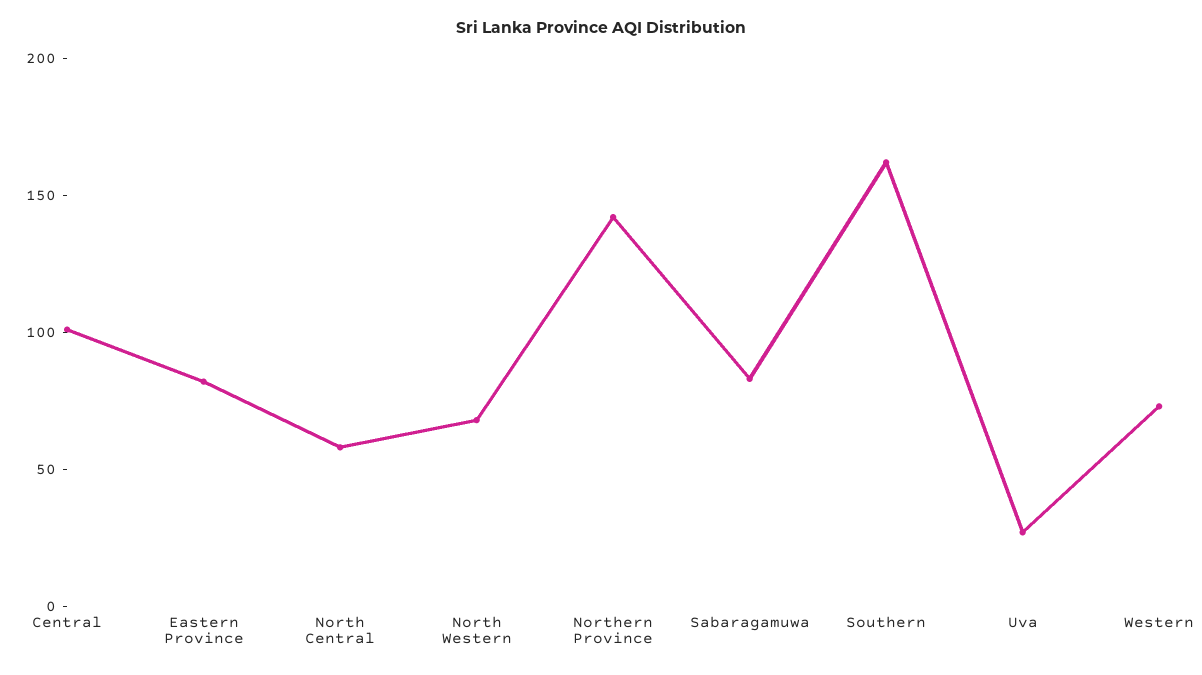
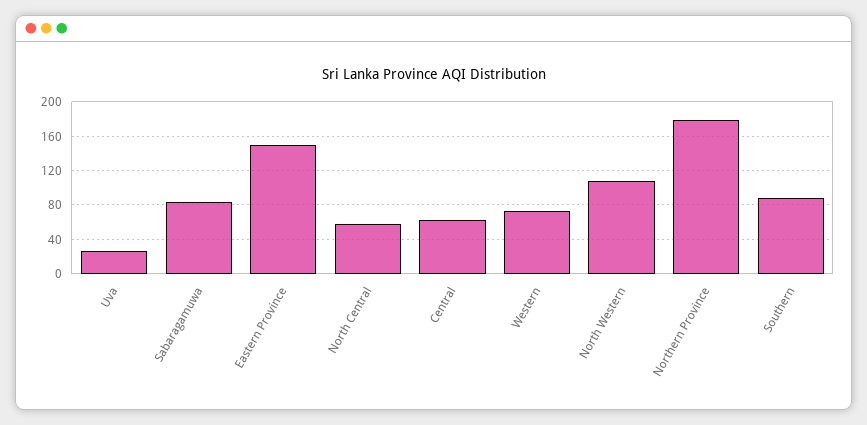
  {
-   "Central": 100,
+   "Central": 60,
-   "Eastern Province": 80,
+   "Eastern Province": 150,
    "North Central": 60,
-   "North Western": 70,
+   "North Western": 110,
-   "Northern Province": 140,
+   "Northern Province": 180,
    "Sabaragamuwa": 80,
-   "Southern": 160,
+   "Southern": 90,
    "Uva": 30,
    "Western": 70
  }

